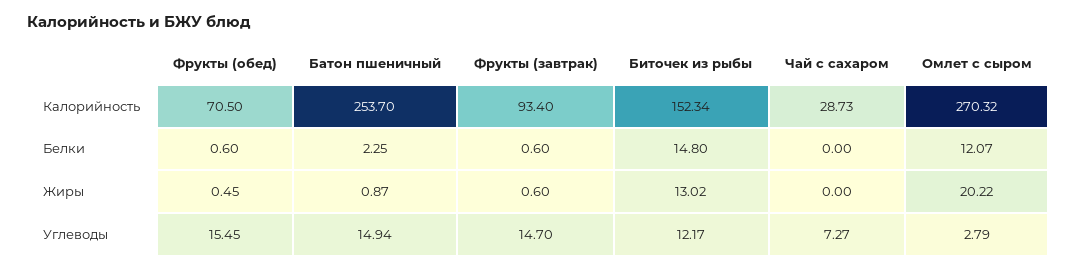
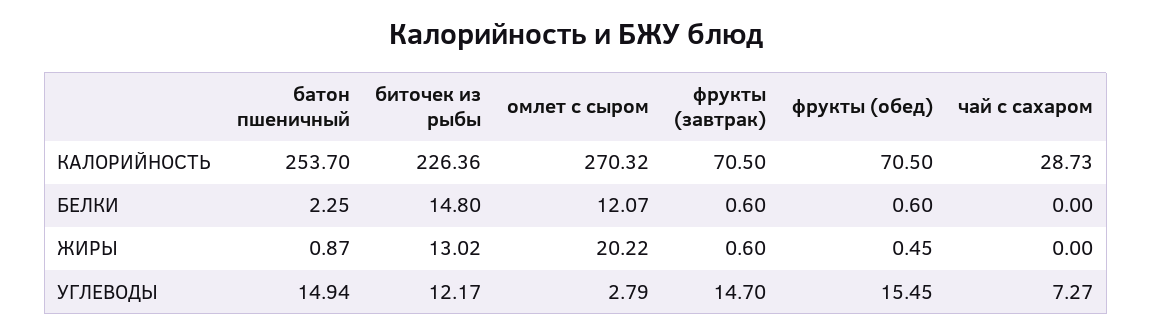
  {
    "Фрукты (обед)": {
      "Калорийность": 70.5,
      "Белки": 0.6,
      "Жиры": 0.45,
      "Углеводы": 15.45
    },
    "Батон пшеничный": {
      "Калорийность": 253.7,
      "Белки": 2.25,
      "Жиры": 0.87,
      "Углеводы": 14.94
    },
    "Фрукты (завтрак)": {
-     "Калорийность": 93.4,
+     "Калорийность": 70.5,
      "Белки": 0.6,
      "Жиры": 0.6,
      "Углеводы": 14.7
    },
    "Биточек из рыбы": {
-     "Калорийность": 152.34,
+     "Калорийность": 226.36,
      "Белки": 14.8,
      "Жиры": 13.02,
      "Углеводы": 12.17
    },
    "Чай с сахаром": {
      "Калорийность": 28.73,
      "Белки": 0,
      "Жиры": 0,
      "Углеводы": 7.27
    },
    "Омлет с сыром": {
      "Калорийность": 270.32,
      "Белки": 12.07,
      "Жиры": 20.22,
      "Углеводы": 2.79
    }
  }

